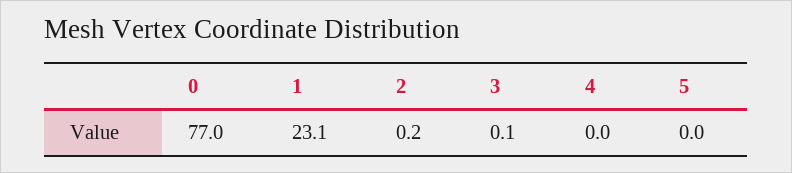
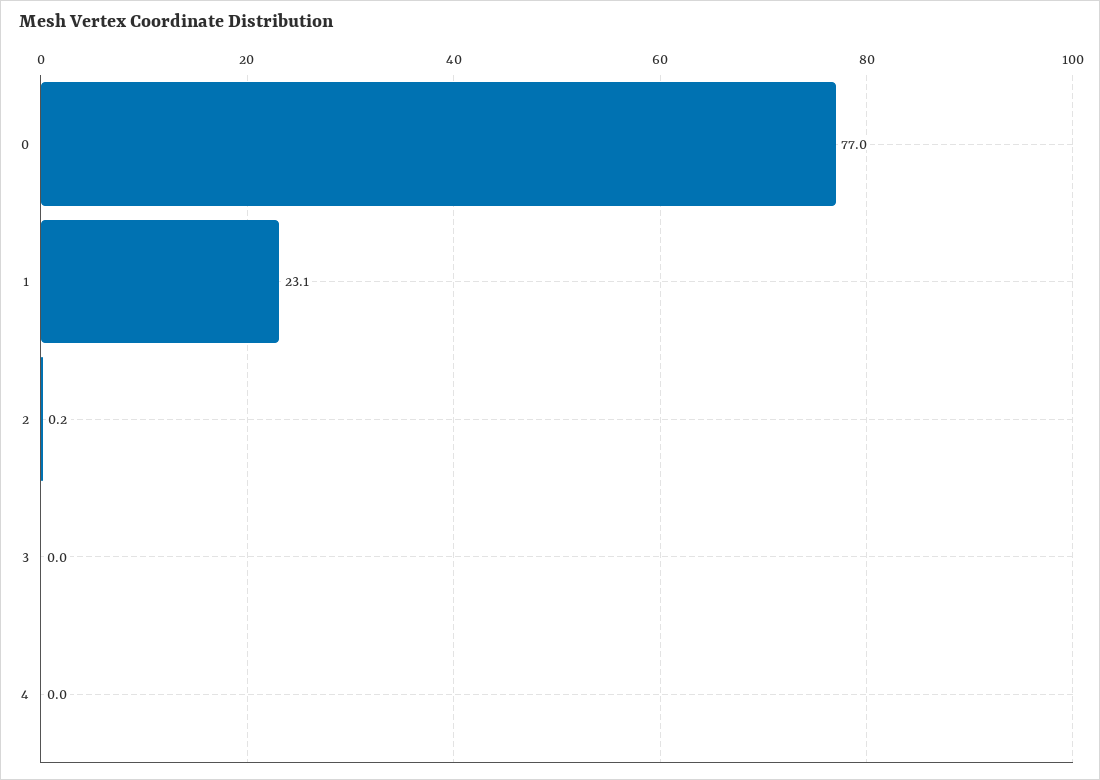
  {
    "0": 77,
    "1": 23.1,
    "2": 0.2,
-   "3": 0.1,
+   "3": 0,
-   "4": 0,
+   "4": 0
-   "5": 0
  }

